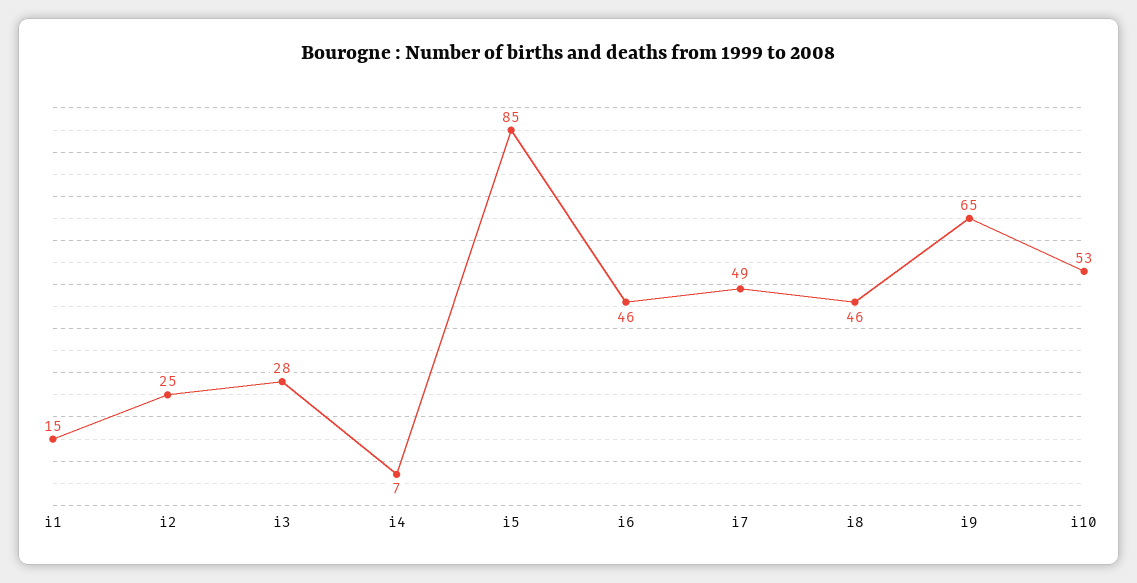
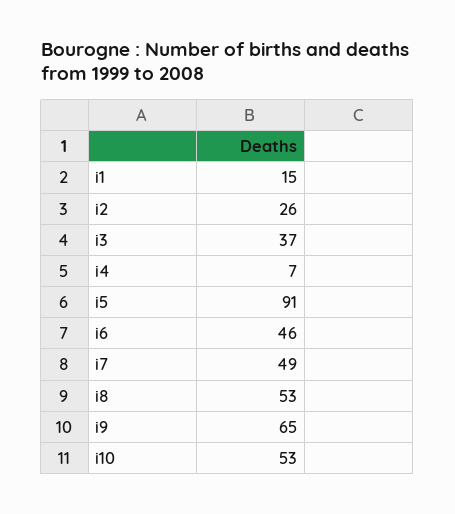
  {
    "i1": 15,
-   "i2": 25,
+   "i2": 26,
-   "i3": 28,
+   "i3": 37,
    "i4": 7,
-   "i5": 85,
+   "i5": 91,
    "i6": 46,
    "i7": 49,
-   "i8": 46,
+   "i8": 53,
    "i9": 65,
    "i10": 53
  }

